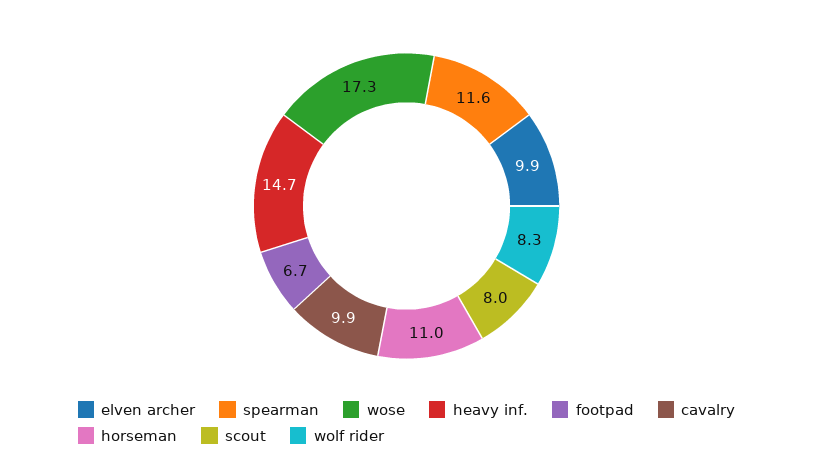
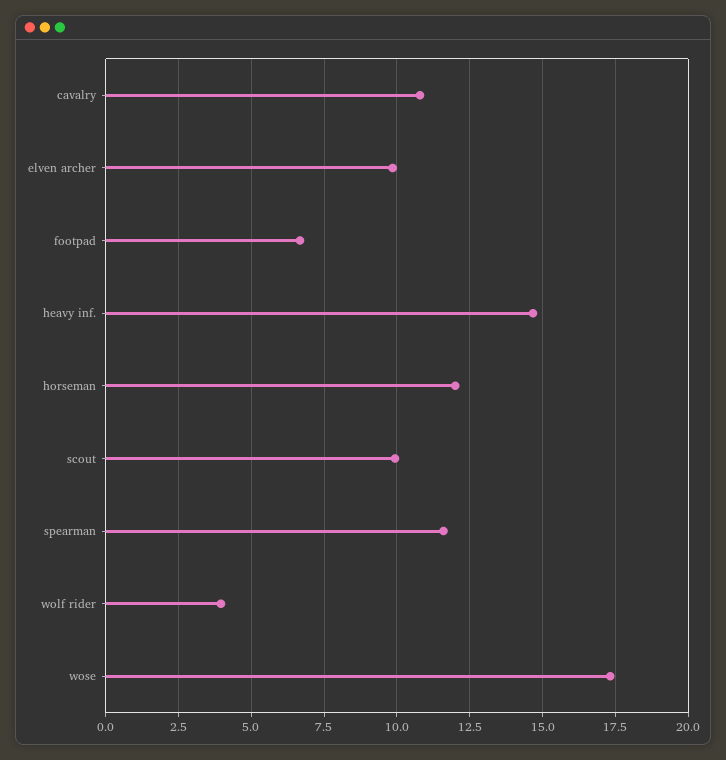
  {
    "elven archer": 9.9,
    "spearman": 11.6,
    "wose": 17.3,
    "heavy inf.": 14.7,
    "footpad": 6.7,
-   "cavalry": 9.9,
+   "cavalry": 10.75,
-   "horseman": 11,
+   "horseman": 12,
-   "scout": 8,
+   "scout": 10,
-   "wolf rider": 8.3
+   "wolf rider": 4
  }

